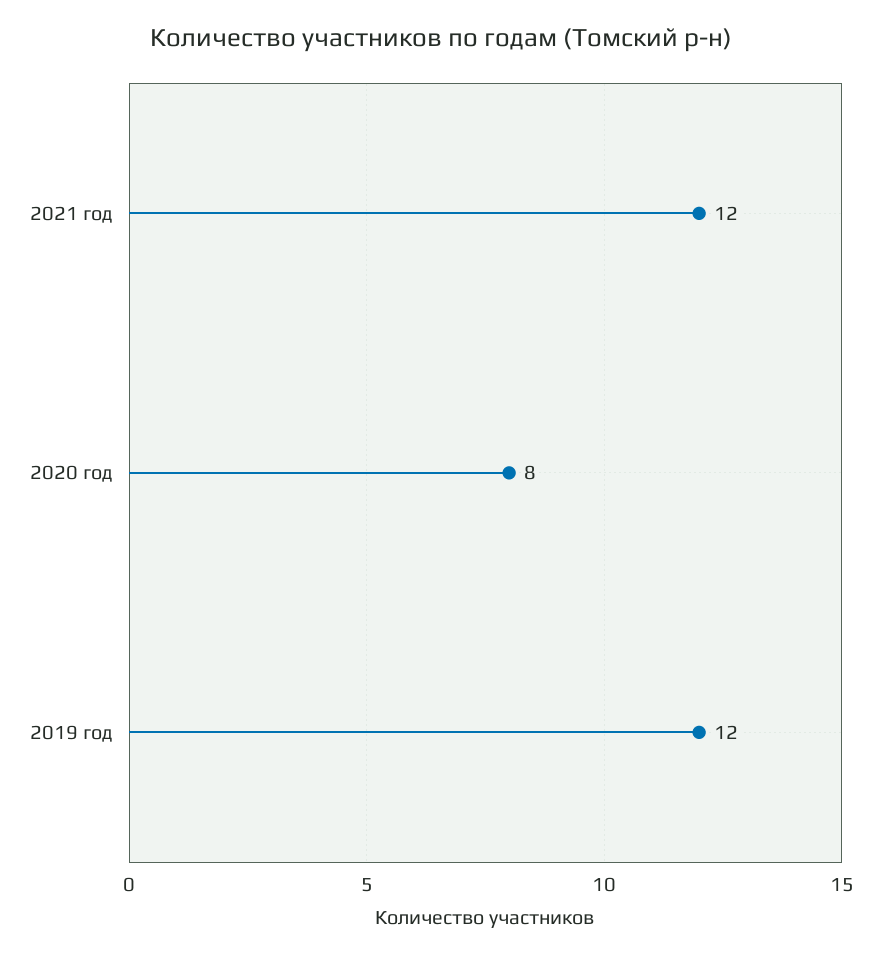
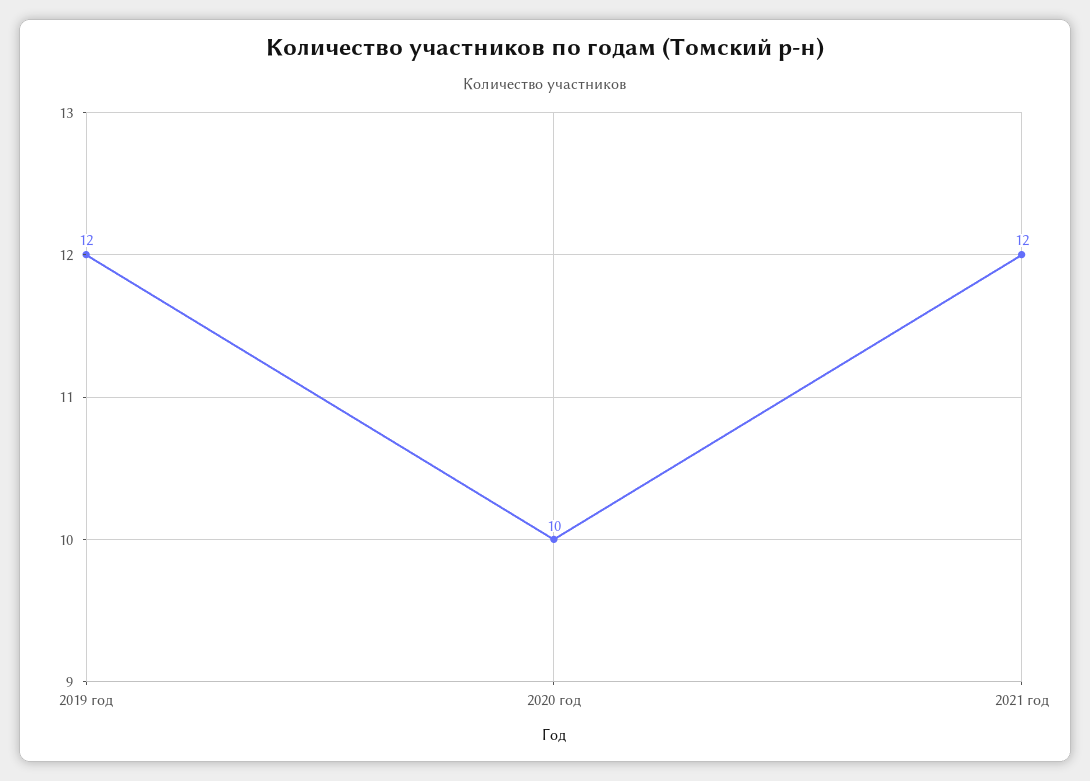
  {
    "2021 год": 12,
-   "2020 год": 8,
+   "2020 год": 10,
    "2019 год": 12
  }

